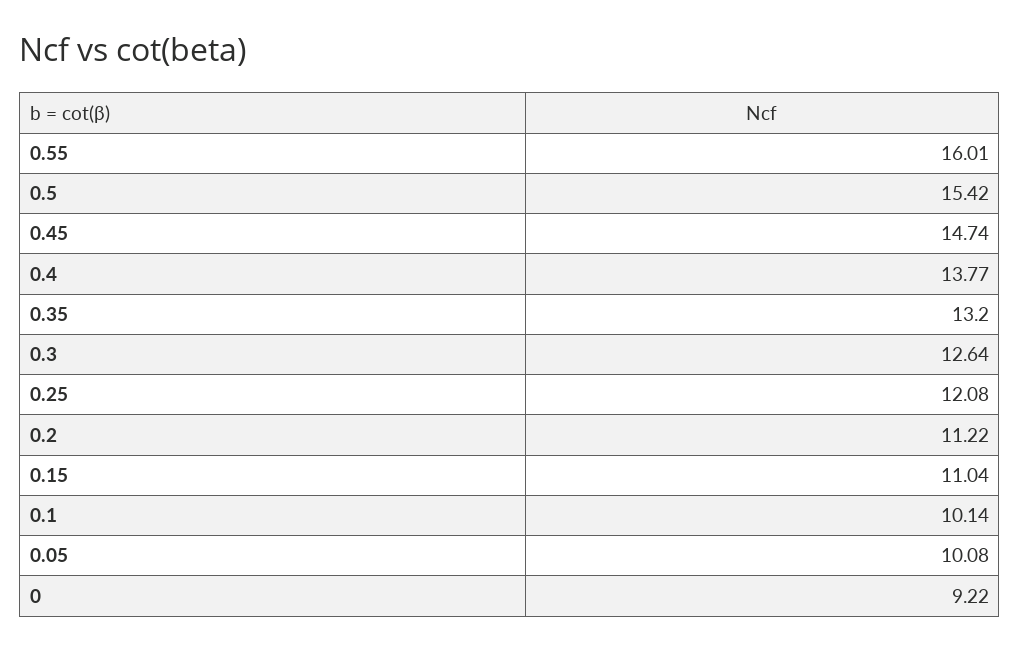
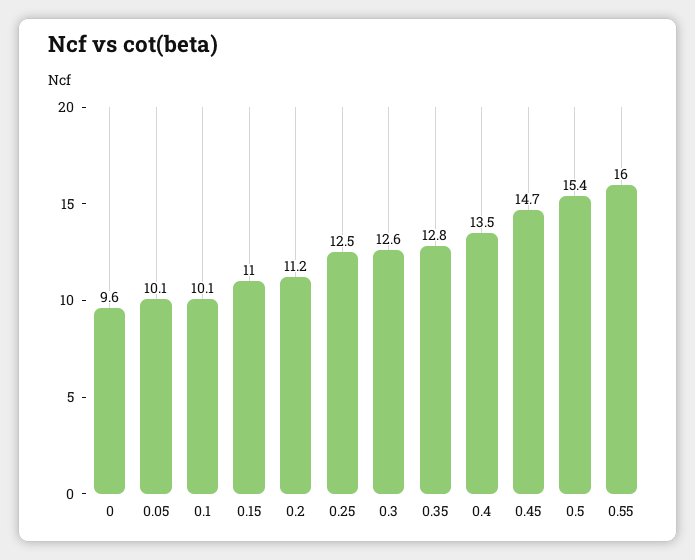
  {
    "0.55": 16.01,
    "0.5": 15.42,
    "0.45": 14.74,
-   "0.4": 13.77,
+   "0.4": 13.5,
-   "0.35": 13.2,
+   "0.35": 12.8,
    "0.3": 12.64,
-   "0.25": 12.08,
+   "0.25": 12.5,
    "0.2": 11.22,
    "0.15": 11.04,
    "0.1": 10.14,
    "0.05": 10.08,
-   "0": 9.22
+   "0": 9.6
  }

